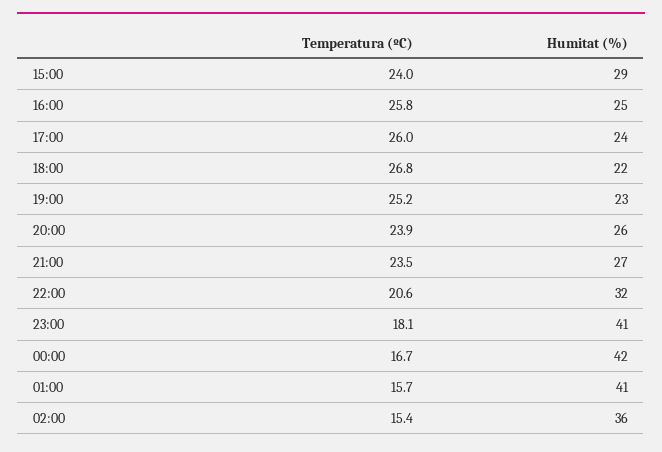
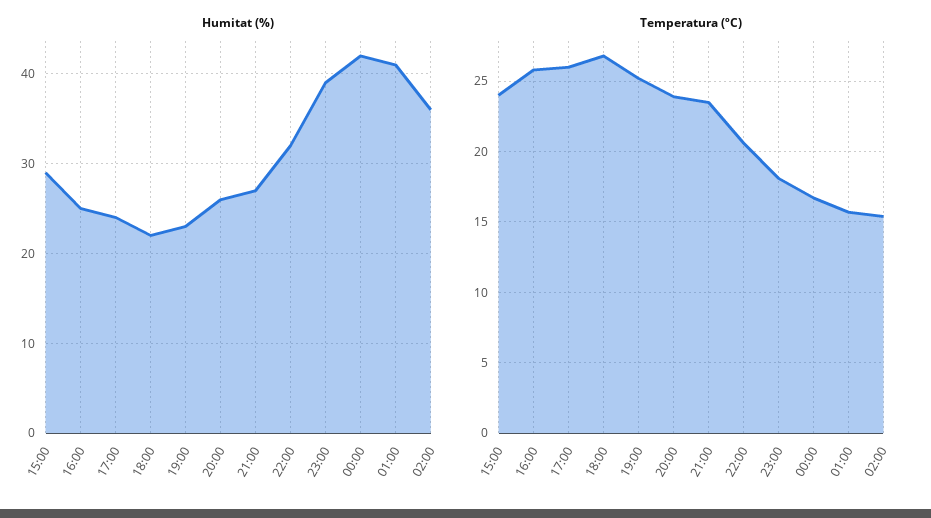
  {
    "Temperatura (ºC)": {
      "15:00": 24,
      "16:00": 25.8,
      "17:00": 26,
      "18:00": 26.8,
      "19:00": 25.2,
      "20:00": 23.9,
      "21:00": 23.5,
      "22:00": 20.6,
      "23:00": 18.1,
      "00:00": 16.7,
      "01:00": 15.7,
      "02:00": 15.4
    },
    "Humitat (%)": {
      "15:00": 29,
      "16:00": 25,
      "17:00": 24,
      "18:00": 22,
      "19:00": 23,
      "20:00": 26,
      "21:00": 27,
      "22:00": 32,
-     "23:00": 41,
+     "23:00": 39,
      "00:00": 42,
      "01:00": 41,
      "02:00": 36
    }
  }

